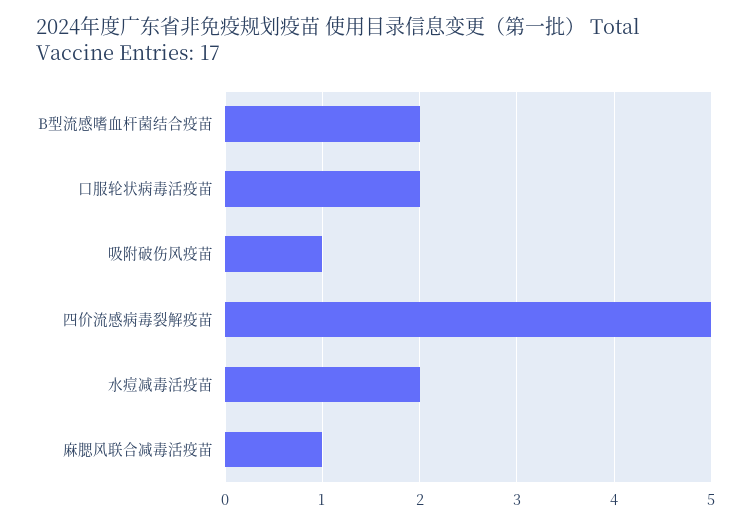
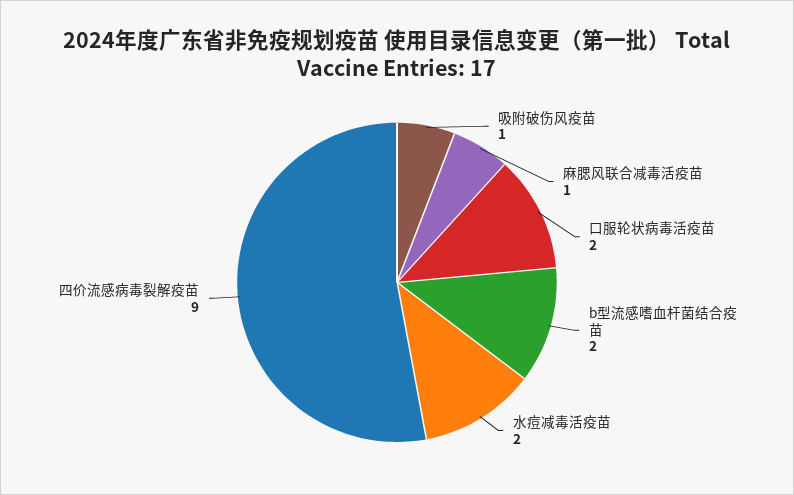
  {
    "B型流感嗜血杆菌结合疫苗": 2,
    "口服轮状病毒活疫苗": 2,
    "吸附破伤风疫苗": 1,
-   "四价流感病毒裂解疫苗": 5,
+   "四价流感病毒裂解疫苗": 9,
    "水痘减毒活疫苗": 2,
    "麻腮风联合减毒活疫苗": 1
  }

